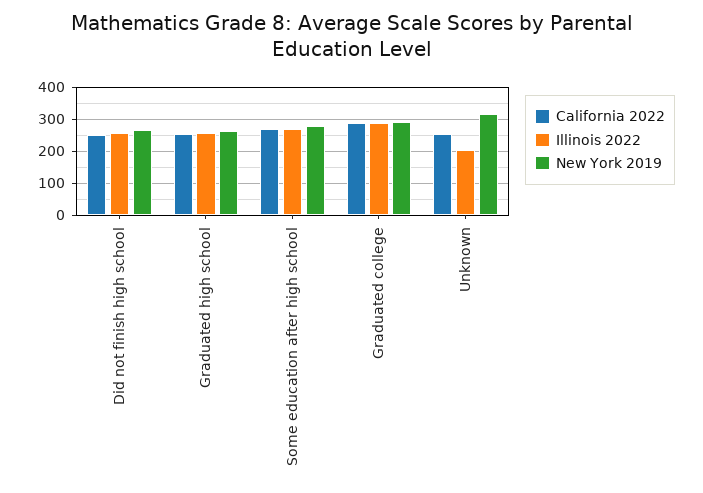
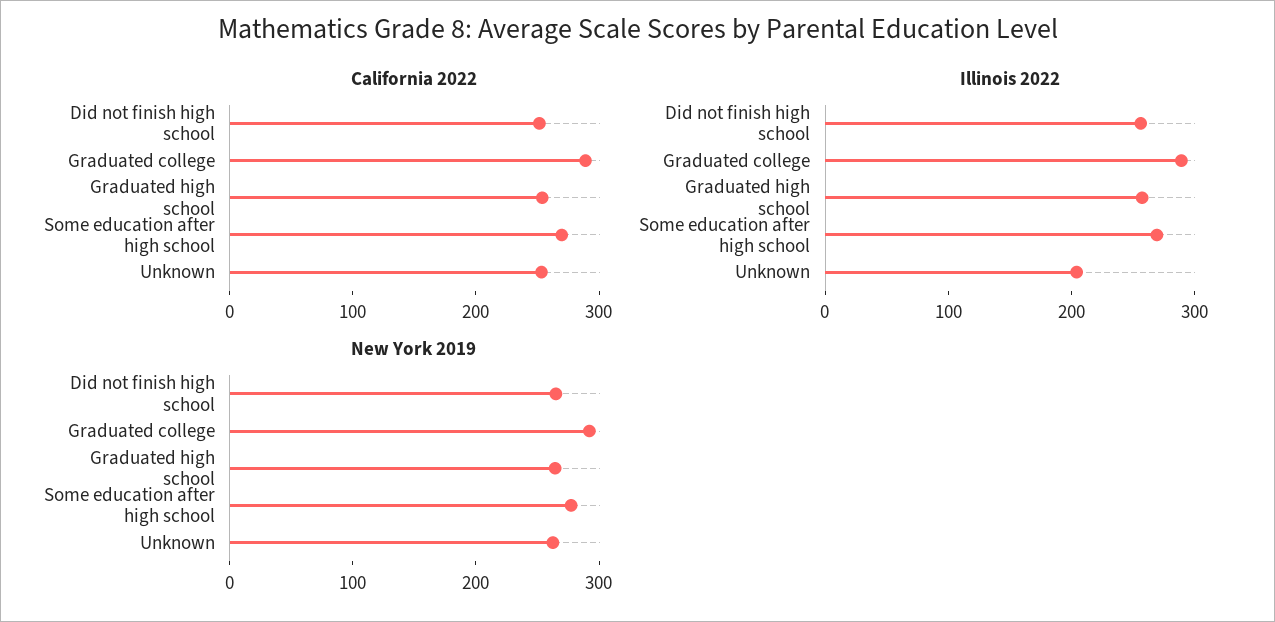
  {
    "California 2022": {
      "Did not finish high school": 260,
      "Graduated high school": 260,
      "Some education after high school": 260,
      "Graduated college": 280,
      "Unknown": 260
    },
    "Illinois 2022": {
      "Did not finish high school": 260,
      "Graduated high school": 260,
      "Some education after high school": 260,
      "Graduated college": 280,
      "Unknown": 200
    },
    "New York 2019": {
      "Did not finish high school": 260,
      "Graduated high school": 260,
      "Some education after high school": 280,
      "Graduated college": 300,
-     "Unknown": 320
+     "Unknown": 260
    }
  }

